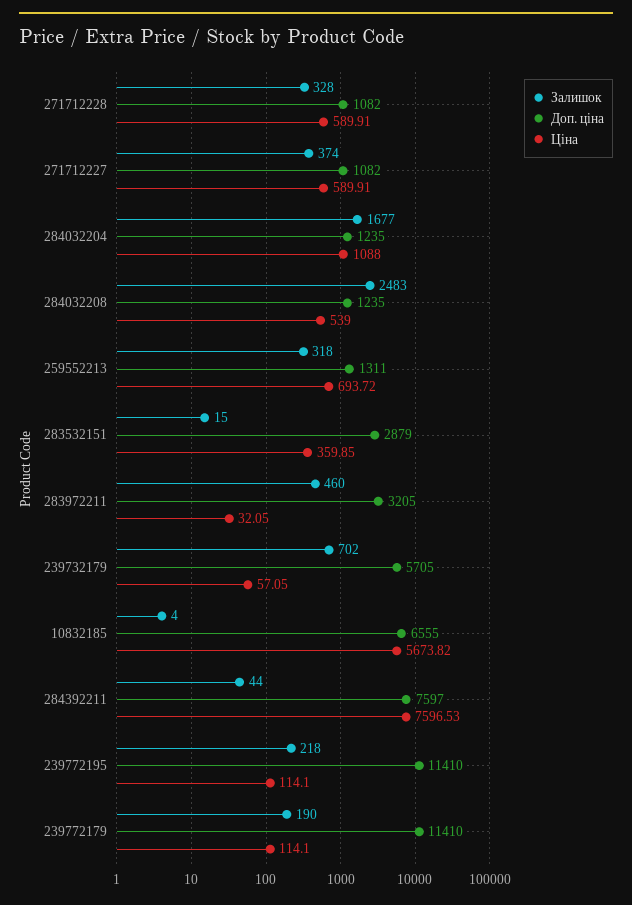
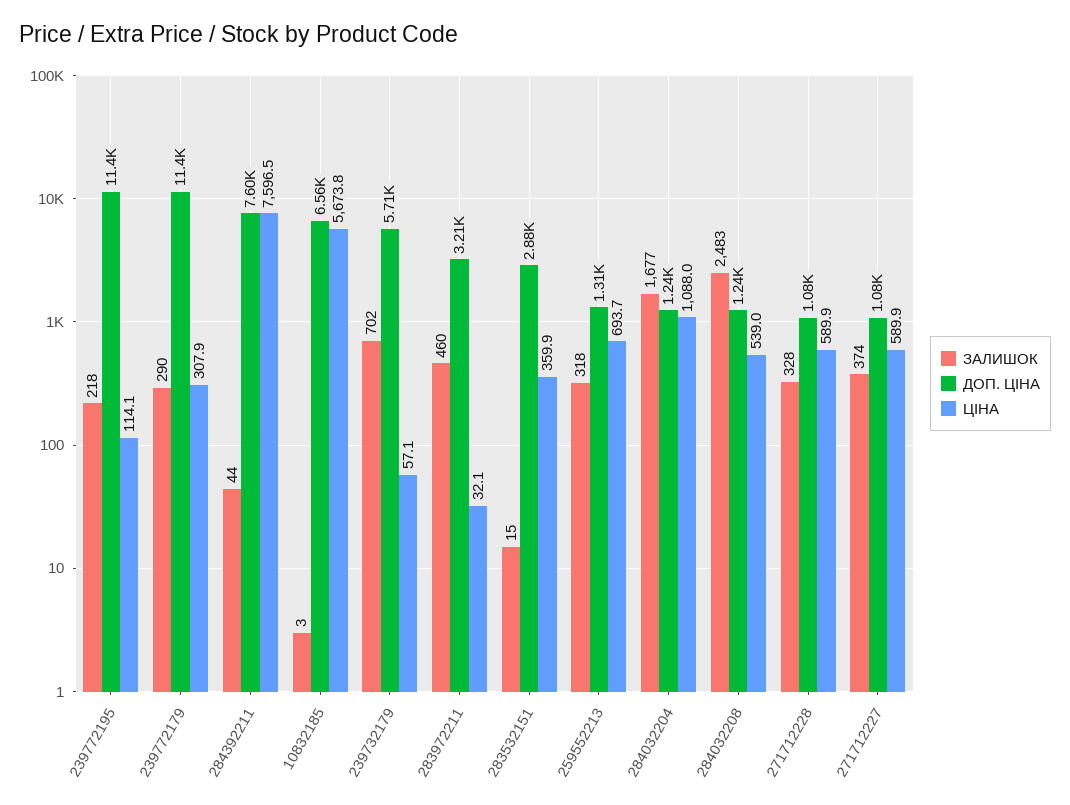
  {
    "Залишок": {
      "271712228": 328,
      "271712227": 374,
      "284032204": 1677,
      "284032208": 2483,
      "259552213": 318,
      "283532151": 15,
      "283972211": 460,
      "239732179": 702,
-     "10832185": 4,
+     "10832185": 3,
      "284392211": 44,
      "239772195": 218,
-     "239772179": 190
+     "239772179": 290
    },
    "Доп. ціна": {
      "271712228": 1082,
      "271712227": 1082,
      "284032204": 1235,
      "284032208": 1235,
      "259552213": 1311,
      "283532151": 2879,
      "283972211": 3205,
      "239732179": 5705,
      "10832185": 6555,
      "284392211": 7597,
      "239772195": 11410,
      "239772179": 11410
    },
    "Ціна": {
      "271712228": 589.91,
      "271712227": 589.91,
      "284032204": 1088,
      "284032208": 539,
      "259552213": 693.72,
      "283532151": 359.85,
      "283972211": 32.05,
      "239732179": 57.05,
      "10832185": 5673.82,
      "284392211": 7596.53,
      "239772195": 114.1,
-     "239772179": 114.1
+     "239772179": 307.9
    }
  }

